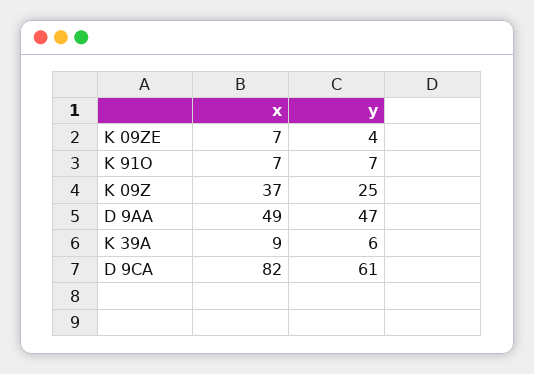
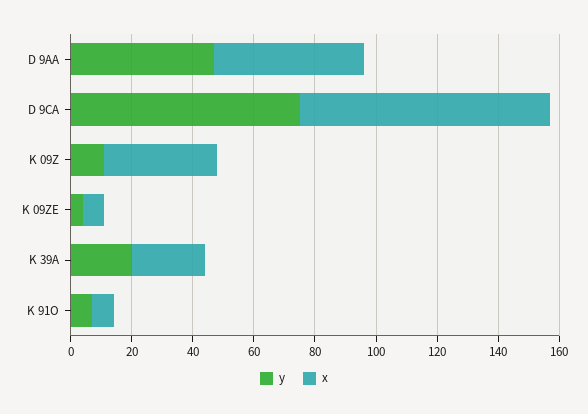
  {
    "x": {
      "K 09ZE": 7,
      "K 91O": 7,
      "K 09Z": 37,
      "D 9AA": 49,
-     "K 39A": 9,
+     "K 39A": 25,
      "D 9CA": 82
    },
    "y": {
      "K 09ZE": 4,
      "K 91O": 7,
-     "K 09Z": 25,
+     "K 09Z": 10,
      "D 9AA": 47,
-     "K 39A": 6,
+     "K 39A": 20,
-     "D 9CA": 61
+     "D 9CA": 75
    }
  }

